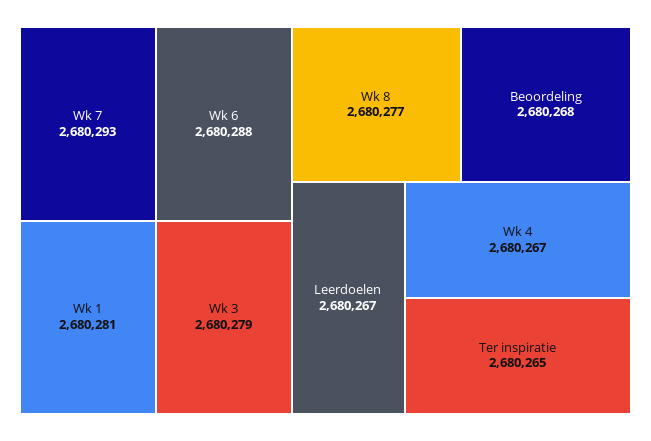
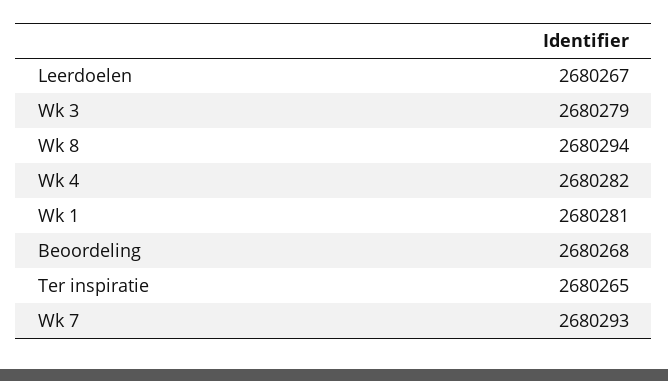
  {
    "Wk 7": 2680293,
-   "Wk 6": 2680288,
    "Wk 1": 2680281,
    "Wk 3": 2680279,
-   "Wk 8": 2680277,
+   "Wk 8": 2680294,
    "Beoordeling": 2680268,
    "Leerdoelen": 2680267,
-   "Wk 4": 2680267,
+   "Wk 4": 2680282,
    "Ter inspiratie": 2680265
  }

